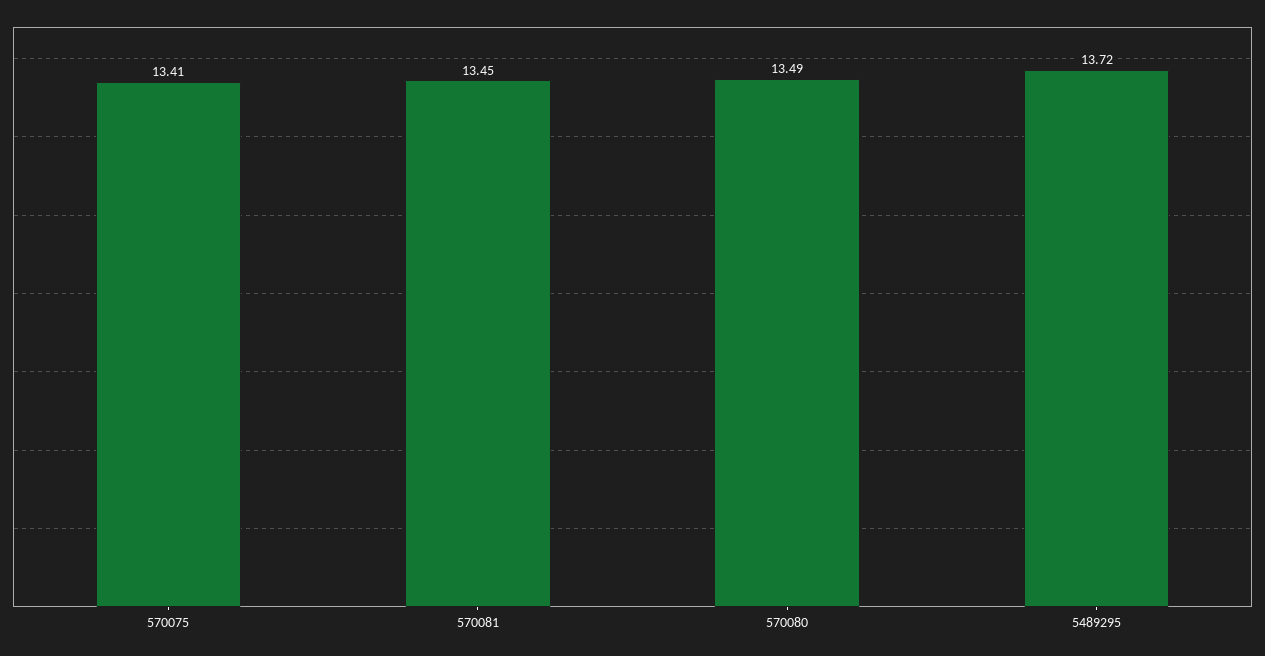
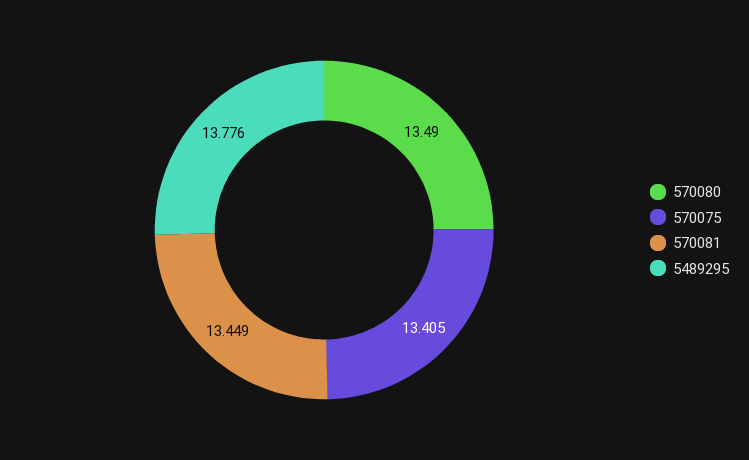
  {
    "570075": 13.405,
    "570081": 13.449,
    "570080": 13.49,
-   "5489295": 13.72
+   "5489295": 13.776
  }

